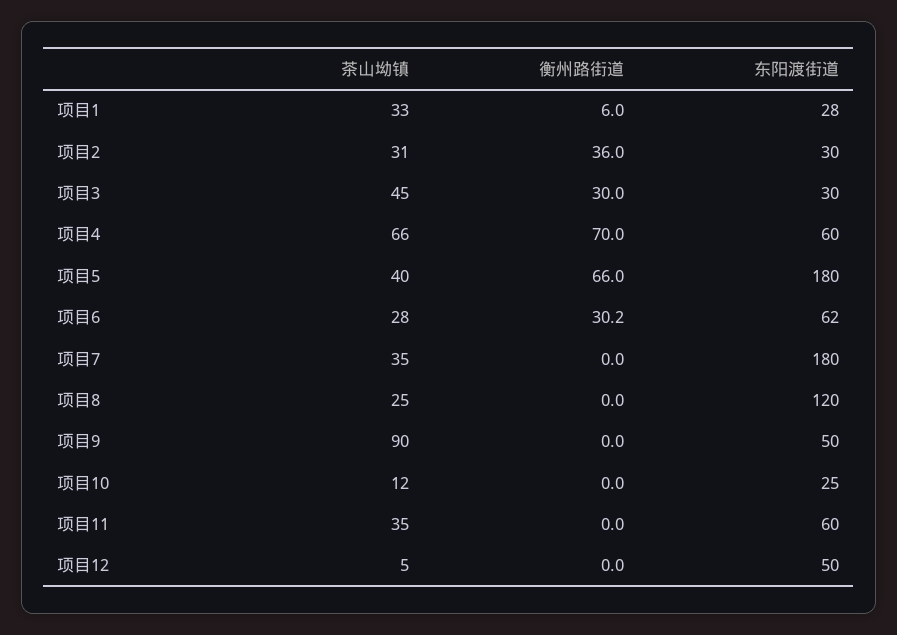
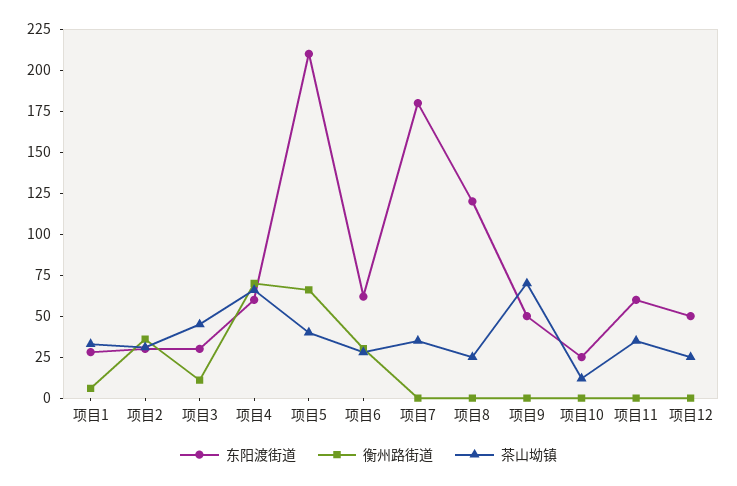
  {
    "茶山坳镇": {
      "项目1": 33,
      "项目2": 31,
      "项目3": 45,
      "项目4": 66,
      "项目5": 40,
      "项目6": 28,
      "项目7": 35,
      "项目8": 25,
-     "项目9": 90,
+     "项目9": 70,
      "项目10": 12,
      "项目11": 35,
-     "项目12": 5
+     "项目12": 25
    },
    "衡州路街道": {
      "项目1": 6,
      "项目2": 36,
-     "项目3": 30,
+     "项目3": 10,
      "项目4": 70,
      "项目5": 66,
      "项目6": 30.2,
      "项目7": 0,
      "项目8": 0,
      "项目9": 0,
      "项目10": 0,
      "项目11": 0,
      "项目12": 0
    },
    "东阳渡街道": {
      "项目1": 28,
      "项目2": 30,
      "项目3": 30,
      "项目4": 60,
-     "项目5": 180,
+     "项目5": 210,
      "项目6": 62,
      "项目7": 180,
      "项目8": 120,
      "项目9": 50,
      "项目10": 25,
      "项目11": 60,
      "项目12": 50
    }
  }

